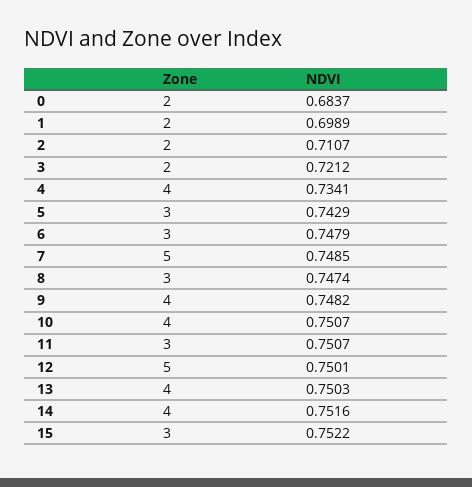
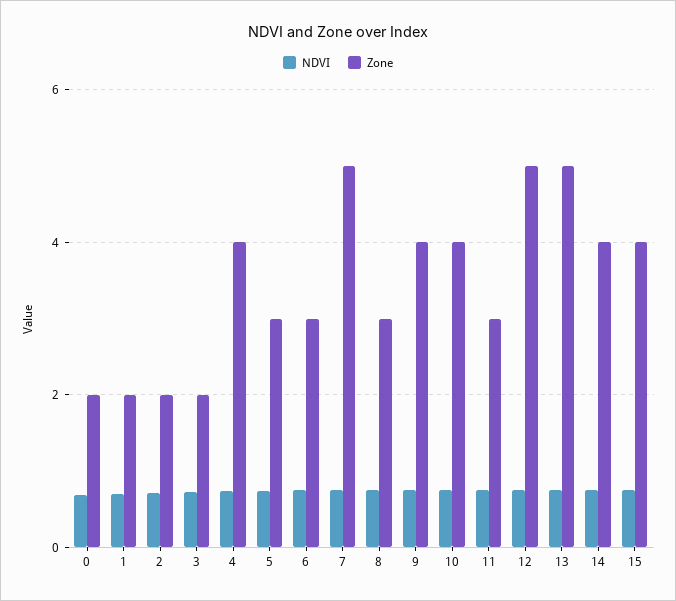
  {
    "Zone": {
      "0": 2,
      "1": 2,
      "2": 2,
      "3": 2,
      "4": 4,
      "5": 3,
      "6": 3,
      "7": 5,
      "8": 3,
      "9": 4,
      "10": 4,
      "11": 3,
      "12": 5,
-     "13": 4,
+     "13": 5,
      "14": 4,
-     "15": 3
+     "15": 4
    },
    "NDVI": {
      "0": 0.6837,
      "1": 0.6989,
      "2": 0.7107,
      "3": 0.7212,
      "4": 0.7341,
      "5": 0.7429,
      "6": 0.7479,
      "7": 0.7485,
      "8": 0.7474,
      "9": 0.7482,
      "10": 0.7507,
      "11": 0.7507,
      "12": 0.7501,
      "13": 0.7503,
      "14": 0.7516,
      "15": 0.7522
    }
  }

